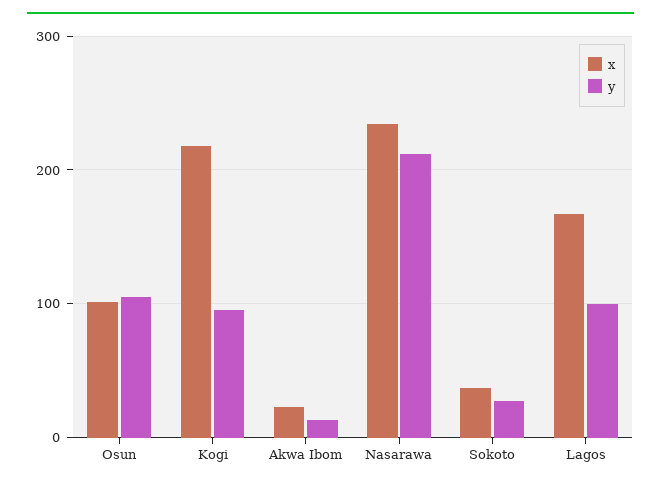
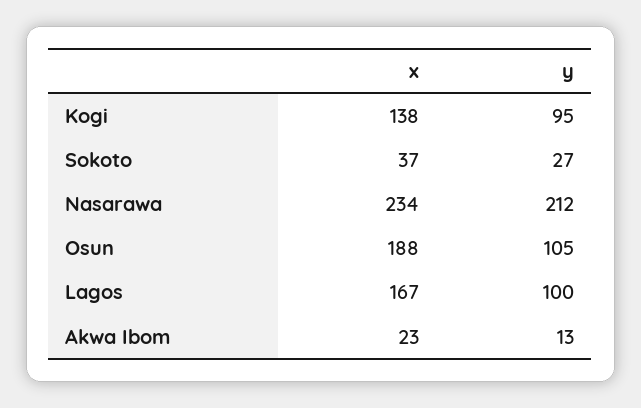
  {
    "x": {
-     "Osun": 100,
+     "Osun": 188,
-     "Kogi": 220,
+     "Kogi": 138,
      "Akwa Ibom": 23,
      "Nasarawa": 234,
      "Sokoto": 37,
      "Lagos": 167
    },
    "y": {
      "Osun": 105,
      "Kogi": 95,
      "Akwa Ibom": 13,
      "Nasarawa": 212,
      "Sokoto": 27,
      "Lagos": 100
    }
  }

